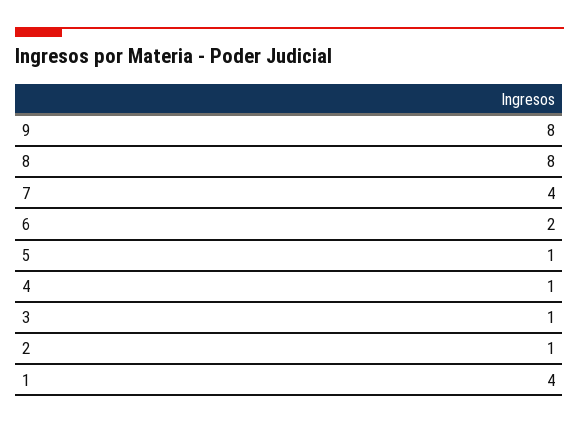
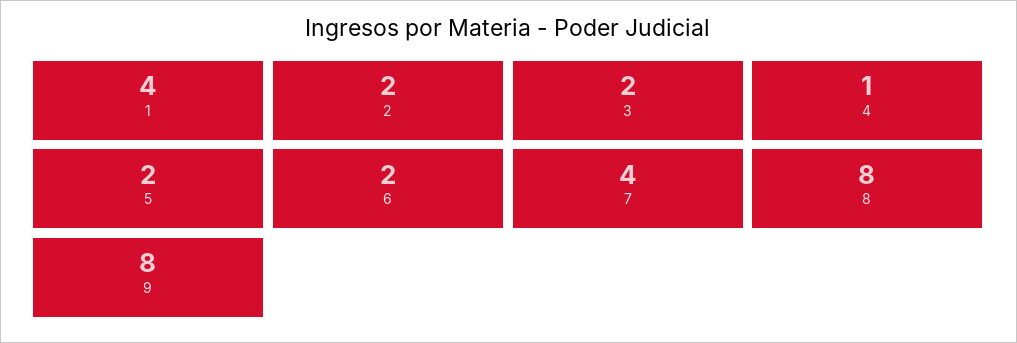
  {
    "9": 8,
    "8": 8,
    "7": 4,
    "6": 2,
-   "5": 1,
+   "5": 2,
    "4": 1,
-   "3": 1,
+   "3": 2,
-   "2": 1,
+   "2": 2,
    "1": 4
  }

